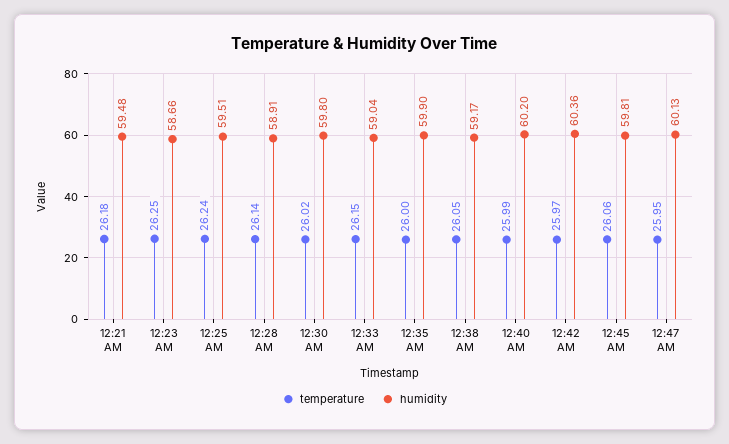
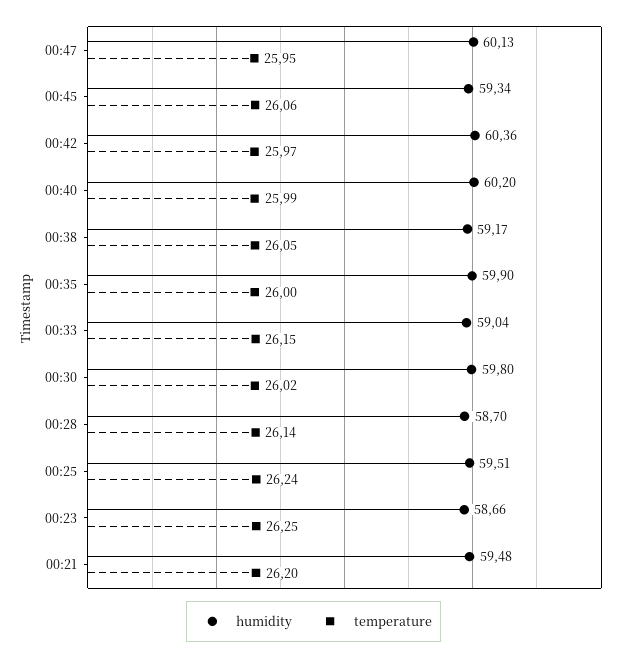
  {
    "temperature": {
-     "12:21 AM": 26.18,
+     "12:21 AM": 26.2,
      "12:23 AM": 26.25,
      "12:25 AM": 26.24,
      "12:28 AM": 26.14,
      "12:30 AM": 26.02,
      "12:33 AM": 26.15,
      "12:35 AM": 26,
      "12:38 AM": 26.05,
      "12:40 AM": 25.99,
      "12:42 AM": 25.97,
      "12:45 AM": 26.06,
      "12:47 AM": 25.95
    },
    "humidity": {
      "12:21 AM": 59.48,
      "12:23 AM": 58.66,
      "12:25 AM": 59.51,
-     "12:28 AM": 58.91,
+     "12:28 AM": 58.7,
      "12:30 AM": 59.8,
      "12:33 AM": 59.04,
      "12:35 AM": 59.9,
      "12:38 AM": 59.17,
      "12:40 AM": 60.2,
      "12:42 AM": 60.36,
-     "12:45 AM": 59.81,
+     "12:45 AM": 59.34,
      "12:47 AM": 60.13
    }
  }

